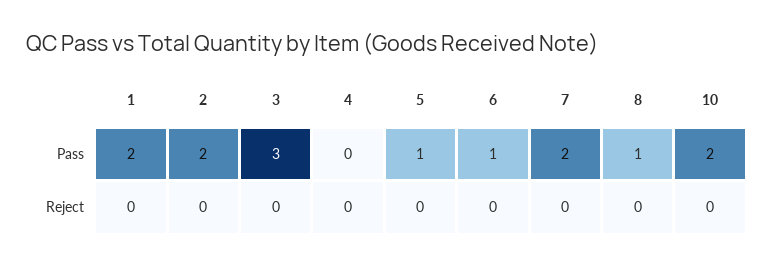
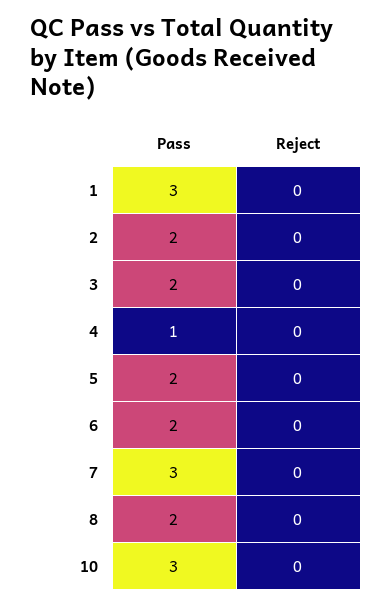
  {
    "1": {
-     "Pass": 2,
+     "Pass": 3,
      "Reject": 0
    },
    "2": {
      "Pass": 2,
      "Reject": 0
    },
    "3": {
-     "Pass": 3,
+     "Pass": 2,
      "Reject": 0
    },
    "4": {
-     "Pass": 0,
+     "Pass": 1,
      "Reject": 0
    },
    "5": {
-     "Pass": 1,
+     "Pass": 2,
      "Reject": 0
    },
    "6": {
-     "Pass": 1,
+     "Pass": 2,
      "Reject": 0
    },
    "7": {
-     "Pass": 2,
+     "Pass": 3,
      "Reject": 0
    },
    "8": {
-     "Pass": 1,
+     "Pass": 2,
      "Reject": 0
    },
    "10": {
-     "Pass": 2,
+     "Pass": 3,
      "Reject": 0
    }
  }

